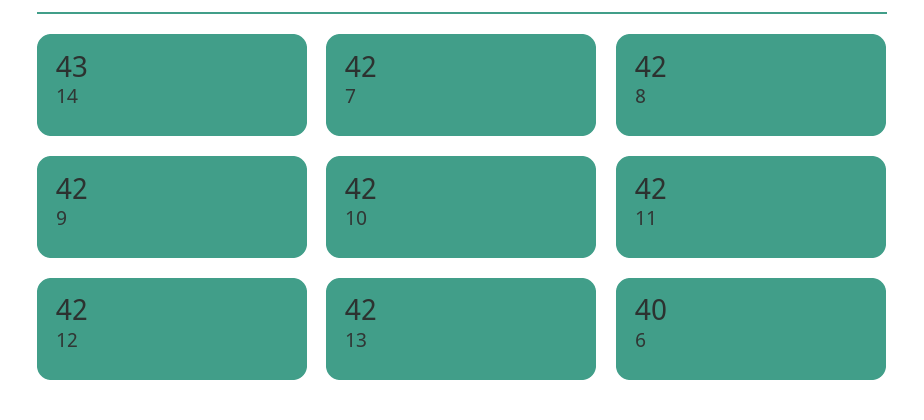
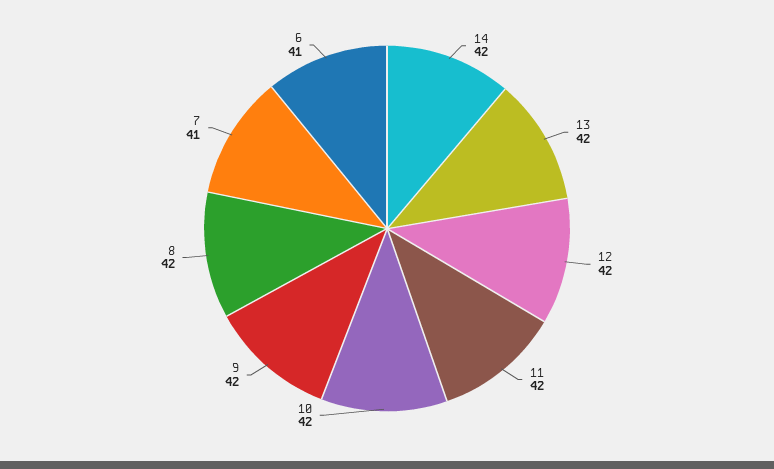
  {
-   "14": 43,
+   "14": 42,
-   "7": 42,
+   "7": 41,
    "8": 42,
    "9": 42,
    "10": 42,
    "11": 42,
    "12": 42,
    "13": 42,
-   "6": 40
+   "6": 41
  }

